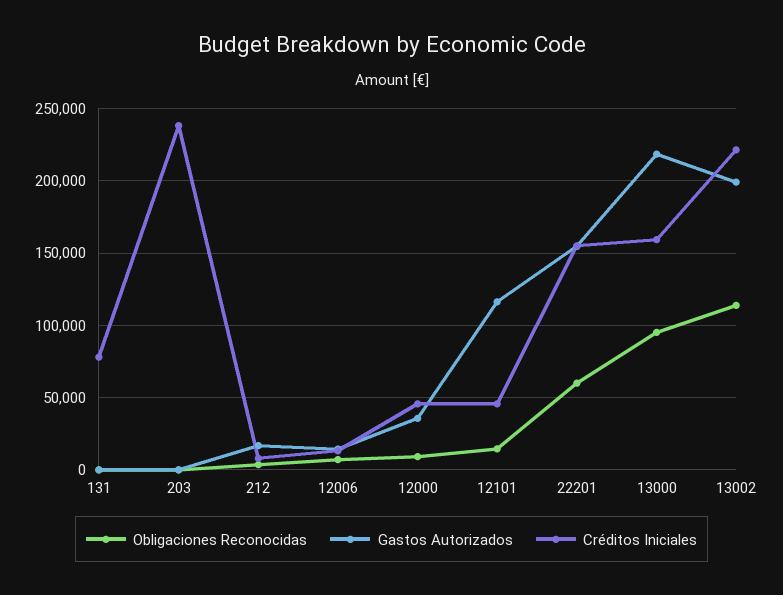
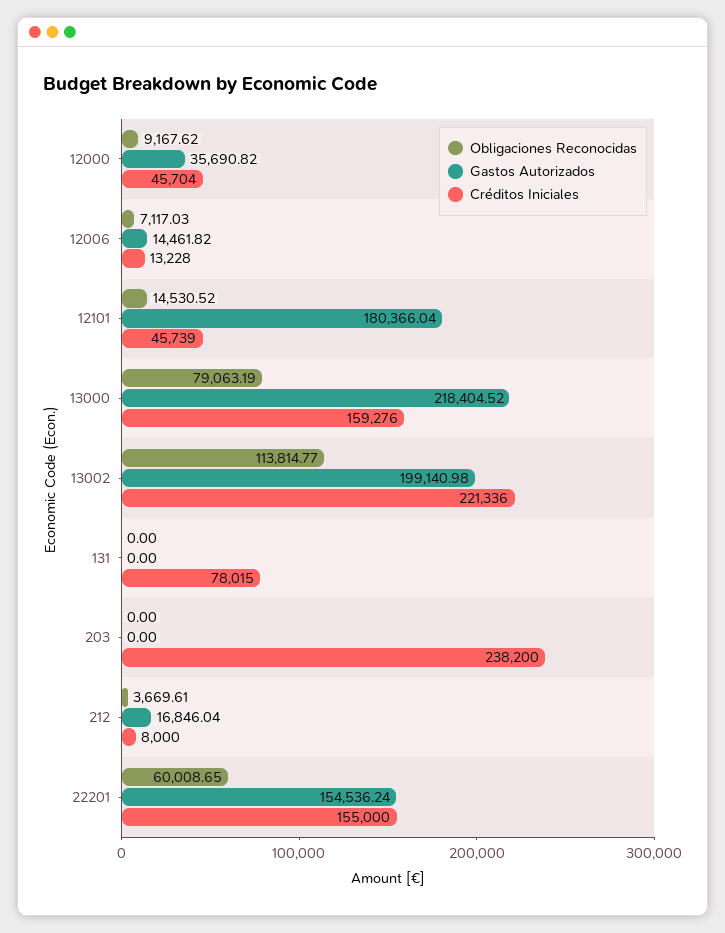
  {
    "Obligaciones Reconocidas": {
      "131": 0,
      "203": 0,
      "212": 3669.61,
      "12006": 7117.03,
      "12000": 9167.62,
      "12101": 14530.52,
      "22201": 60008.65,
-     "13000": 95000,
+     "13000": 79063.19,
      "13002": 113814.77
    },
    "Gastos Autorizados": {
      "131": 0,
      "203": 0,
      "212": 16846.04,
      "12006": 14461.82,
      "12000": 35690.82,
-     "12101": 115000,
+     "12101": 180366.04,
      "22201": 154536.24,
      "13000": 218404.52,
      "13002": 199140.98
    },
    "Créditos Iniciales": {
      "131": 78015,
      "203": 238200,
      "212": 8000,
      "12006": 13228,
      "12000": 45704,
      "12101": 45739,
      "22201": 155000,
      "13000": 159276,
      "13002": 221336
    }
  }

